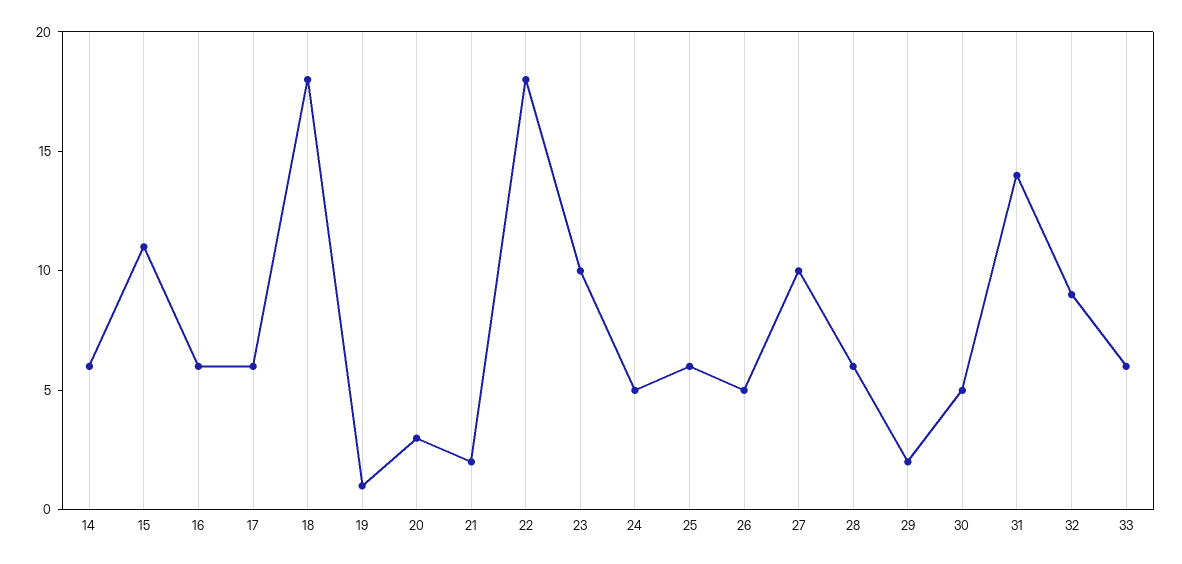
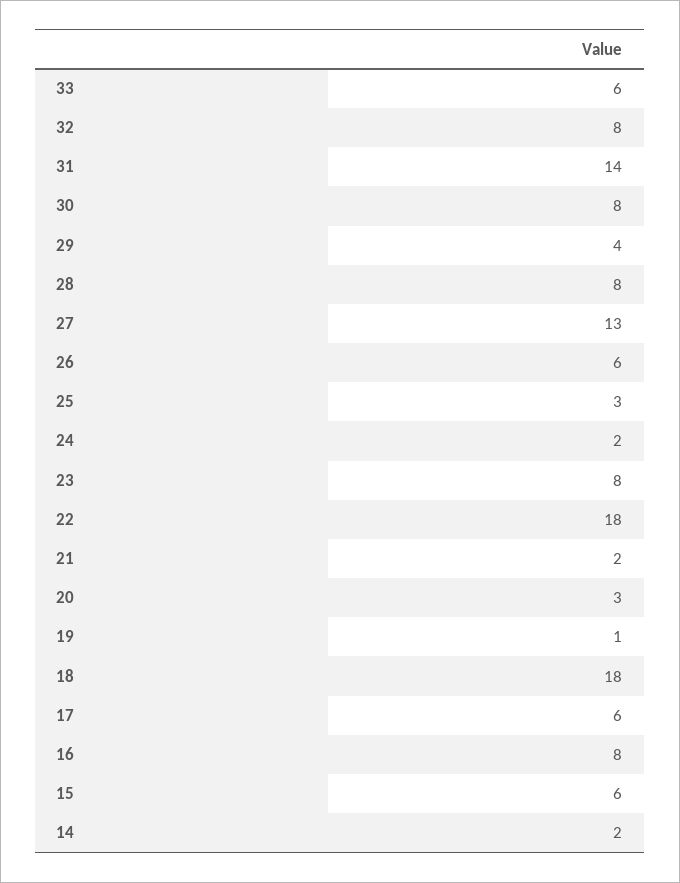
  {
-   "14": 6,
+   "14": 2,
-   "15": 11,
+   "15": 6,
-   "16": 6,
+   "16": 8,
    "17": 6,
    "18": 18,
    "19": 1,
    "20": 3,
    "21": 2,
    "22": 18,
-   "23": 10,
+   "23": 8,
-   "24": 5,
+   "24": 2,
-   "25": 6,
+   "25": 3,
-   "26": 5,
+   "26": 6,
-   "27": 10,
+   "27": 13,
-   "28": 6,
+   "28": 8,
-   "29": 2,
+   "29": 4,
-   "30": 5,
+   "30": 8,
    "31": 14,
-   "32": 9,
+   "32": 8,
    "33": 6
  }

